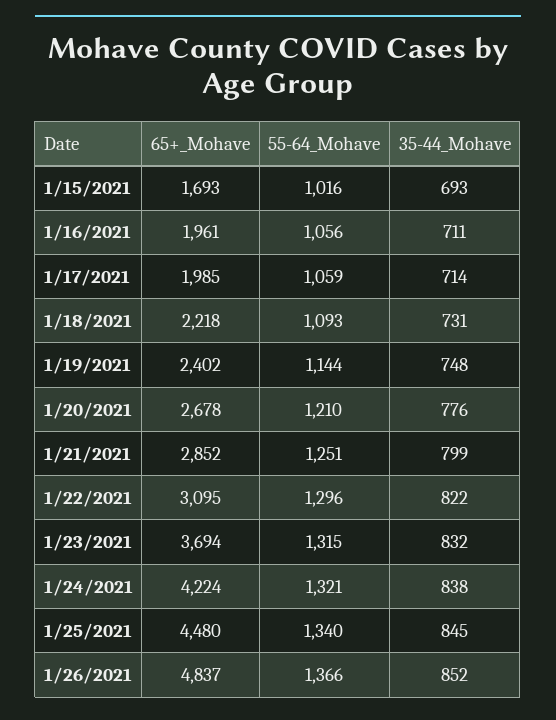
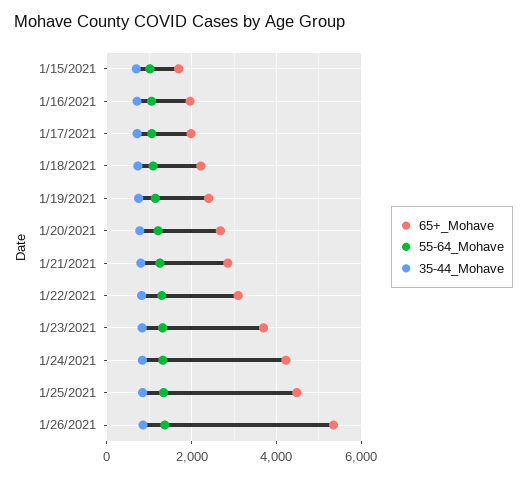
  {
    "65+_Mohave": {
      "1/15/2021": 1693,
      "1/16/2021": 1961,
      "1/17/2021": 1985,
      "1/18/2021": 2218,
      "1/19/2021": 2402,
      "1/20/2021": 2678,
      "1/21/2021": 2852,
      "1/22/2021": 3095,
      "1/23/2021": 3694,
      "1/24/2021": 4224,
      "1/25/2021": 4480,
-     "1/26/2021": 4837
+     "1/26/2021": 5400
    },
    "55-64_Mohave": {
      "1/15/2021": 1016,
      "1/16/2021": 1056,
      "1/17/2021": 1059,
      "1/18/2021": 1093,
      "1/19/2021": 1144,
      "1/20/2021": 1210,
      "1/21/2021": 1251,
      "1/22/2021": 1296,
      "1/23/2021": 1315,
      "1/24/2021": 1321,
      "1/25/2021": 1340,
      "1/26/2021": 1366
    },
    "35-44_Mohave": {
      "1/15/2021": 693,
      "1/16/2021": 711,
      "1/17/2021": 714,
      "1/18/2021": 731,
      "1/19/2021": 748,
      "1/20/2021": 776,
      "1/21/2021": 799,
      "1/22/2021": 822,
      "1/23/2021": 832,
      "1/24/2021": 838,
      "1/25/2021": 845,
      "1/26/2021": 852
    }
  }

